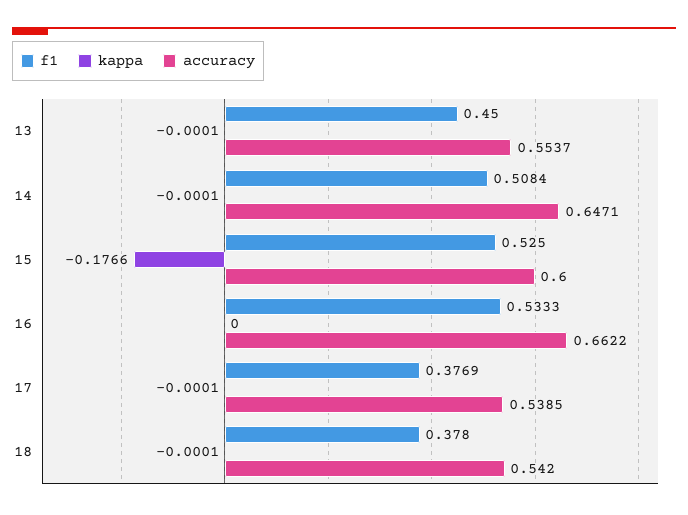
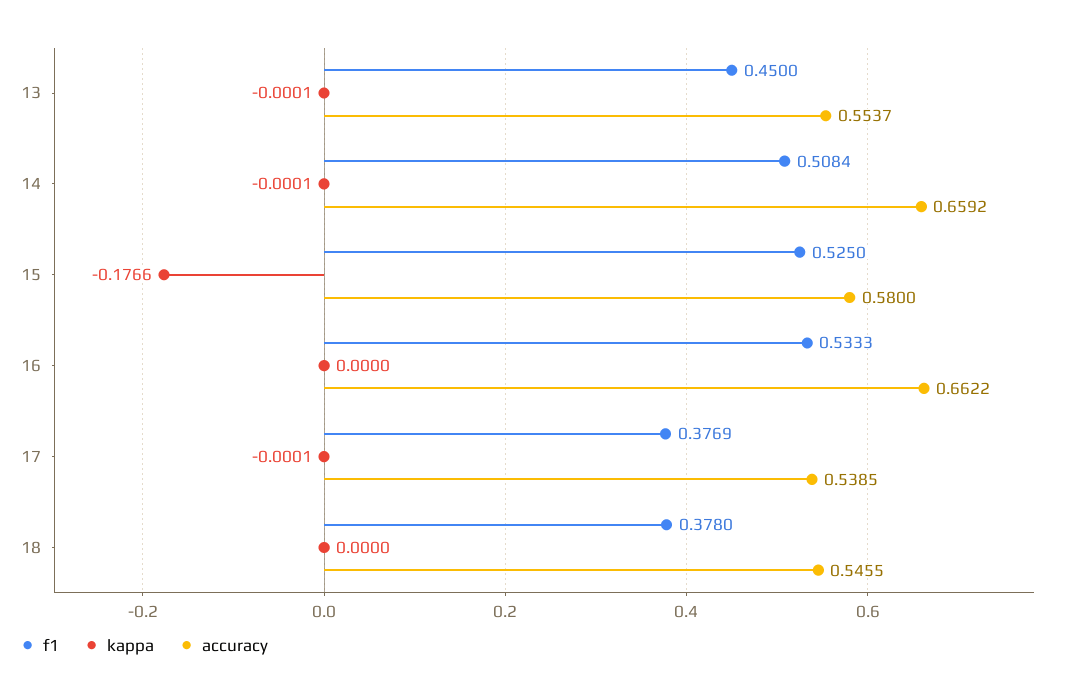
  {
    "f1": {
      "13": 0.45,
      "14": 0.5084,
      "15": 0.525,
      "16": 0.5333,
      "17": 0.3769,
      "18": 0.378
    },
    "kappa": {
      "13": -0.0001,
      "14": -0.0001,
      "15": -0.1766,
      "16": 0,
      "17": -0.0001,
-     "18": -0.0001
+     "18": 0
    },
    "accuracy": {
      "13": 0.5537,
-     "14": 0.6471,
+     "14": 0.6592,
-     "15": 0.6,
+     "15": 0.58,
      "16": 0.6622,
      "17": 0.5385,
-     "18": 0.542
+     "18": 0.5455
    }
  }

